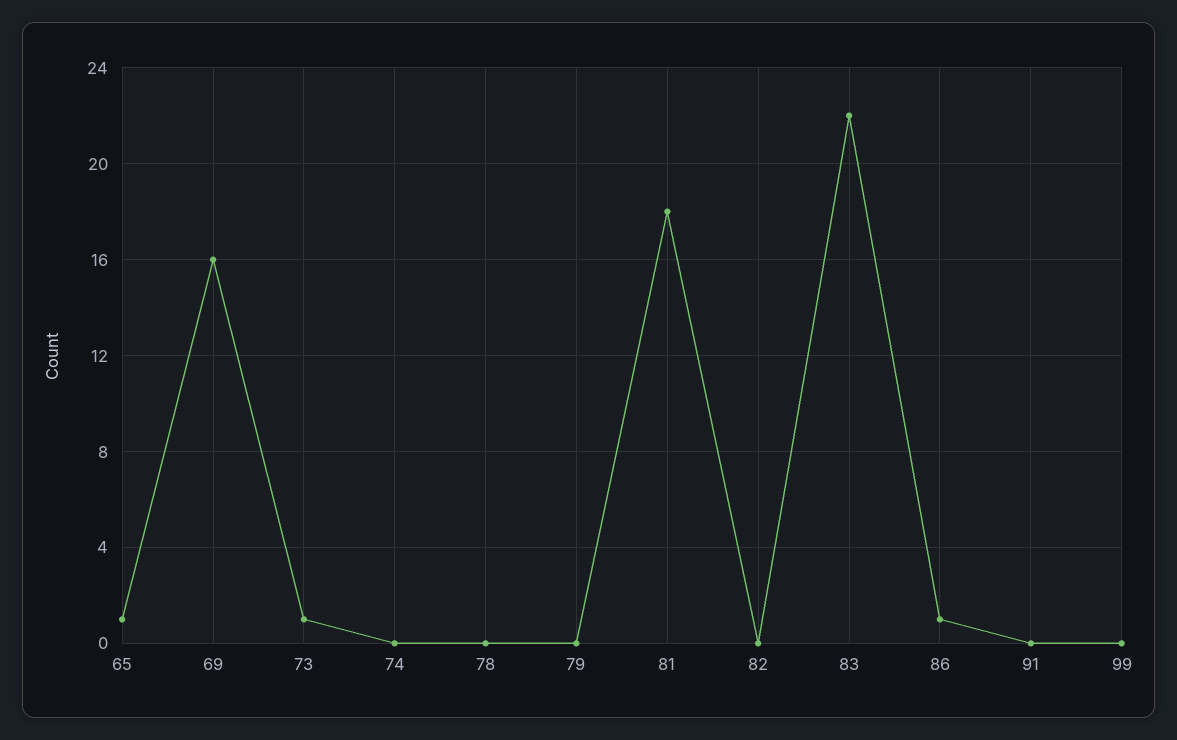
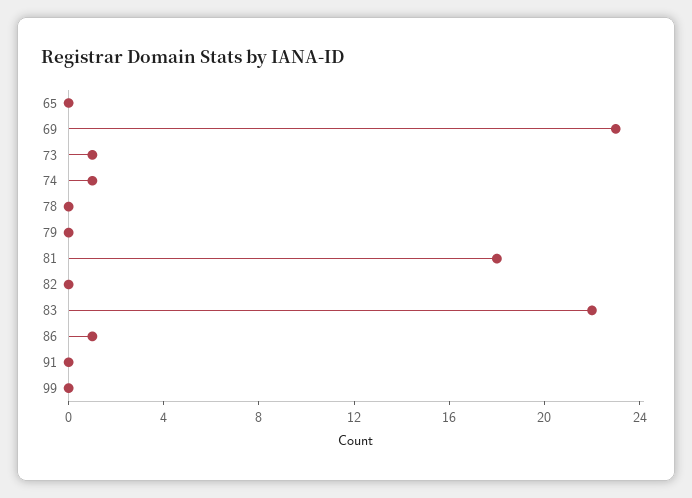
  {
-   "65": 1,
+   "65": 0,
-   "69": 16,
+   "69": 23,
    "73": 1,
-   "74": 0,
+   "74": 1,
    "78": 0,
    "79": 0,
    "81": 18,
    "82": 0,
    "83": 22,
    "86": 1,
    "91": 0,
    "99": 0
  }

